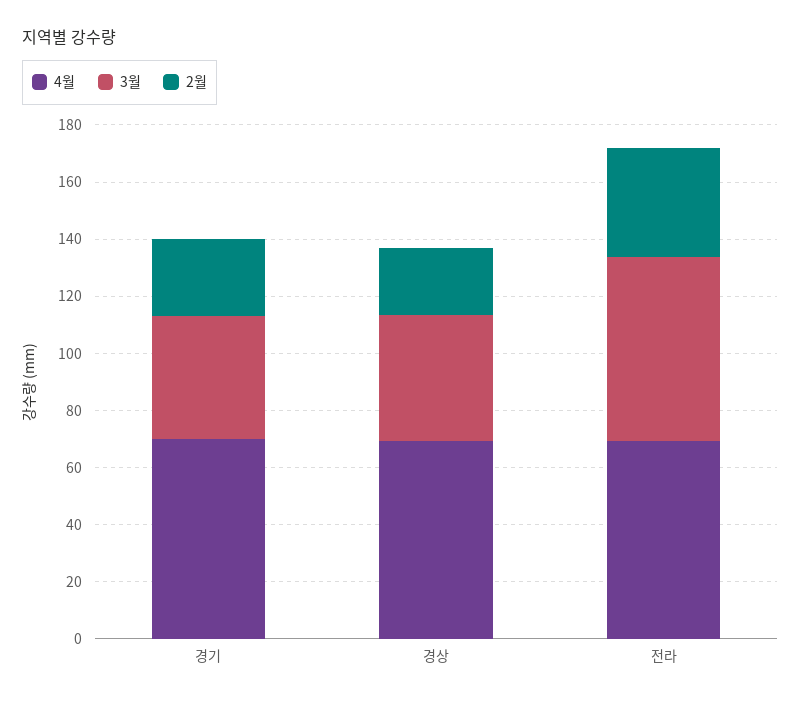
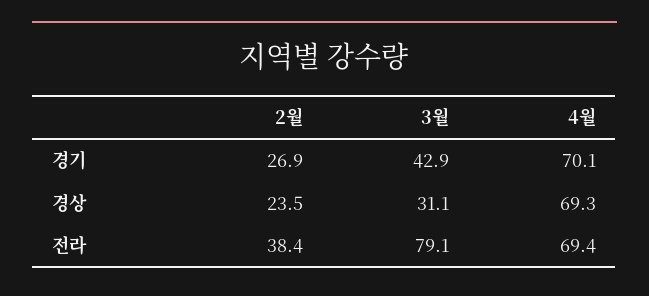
  {
    "4월": {
      "경기": 70.1,
      "경상": 69.3,
      "전라": 69.4
    },
    "3월": {
      "경기": 42.9,
-     "경상": 45,
+     "경상": 31.1,
-     "전라": 65
+     "전라": 79.1
    },
    "2월": {
      "경기": 26.9,
      "경상": 23.5,
      "전라": 38.4
    }
  }

